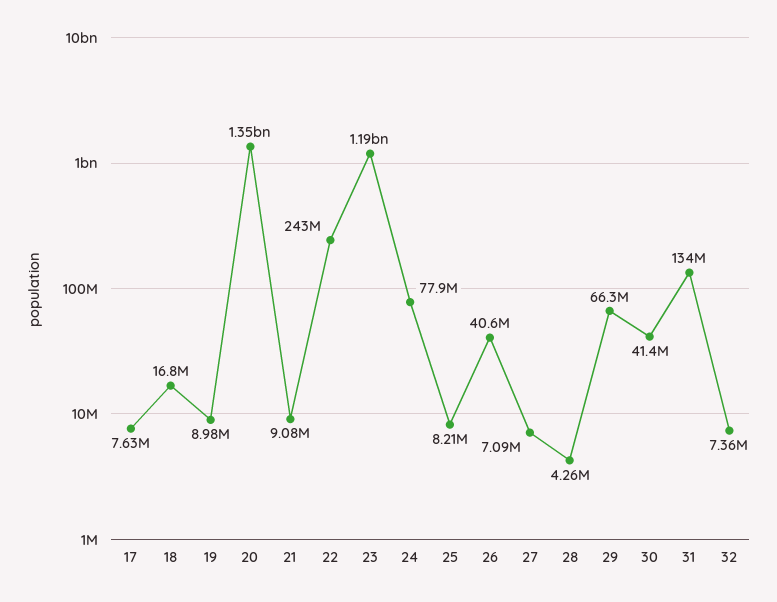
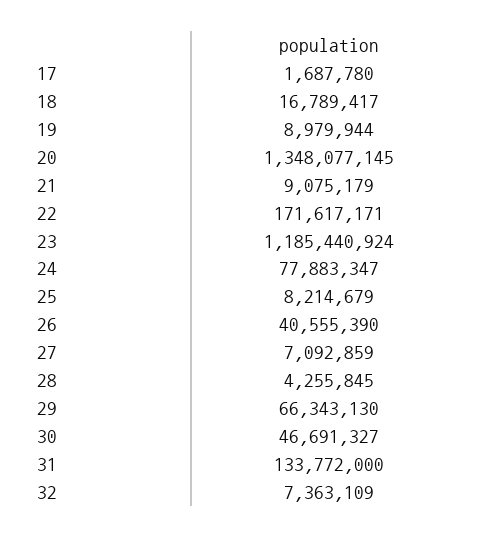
  {
-   "17": 7630000,
+   "17": 1687780,
    "18": 16789417,
    "19": 8979944,
    "20": 1348077145,
    "21": 9075179,
-   "22": 243000000,
+   "22": 171617171,
    "23": 1185440924,
    "24": 77883347,
    "25": 8214679,
    "26": 40555390,
    "27": 7092859,
    "28": 4255845,
    "29": 66343130,
-   "30": 41400000,
+   "30": 46691327,
    "31": 133772000,
    "32": 7363109
  }

